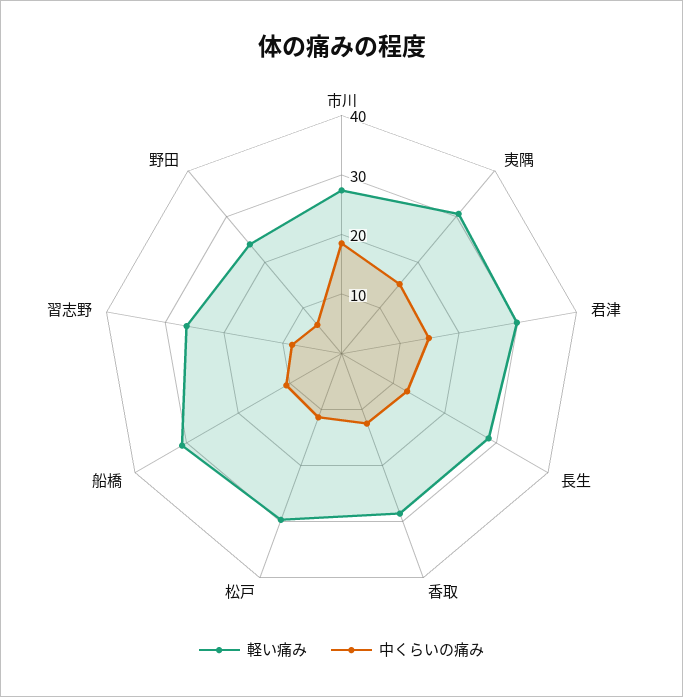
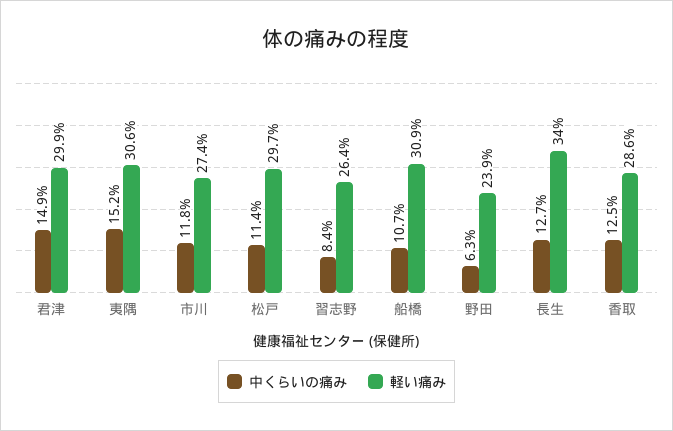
  {
    "軽い痛み": {
      "市川": 27.4,
      "夷隅": 30.6,
      "君津": 29.9,
-     "長生": 28,
+     "長生": 34,
      "香取": 28.6,
      "松戸": 29.7,
      "船橋": 30.9,
      "習志野": 26.4,
      "野田": 23.9
    },
    "中くらいの痛み": {
-     "市川": 18,
+     "市川": 11.8,
      "夷隅": 15.2,
      "君津": 14.9,
      "長生": 12.7,
      "香取": 12.5,
      "松戸": 11.4,
      "船橋": 10.7,
      "習志野": 8.4,
      "野田": 6.3
    }
  }

